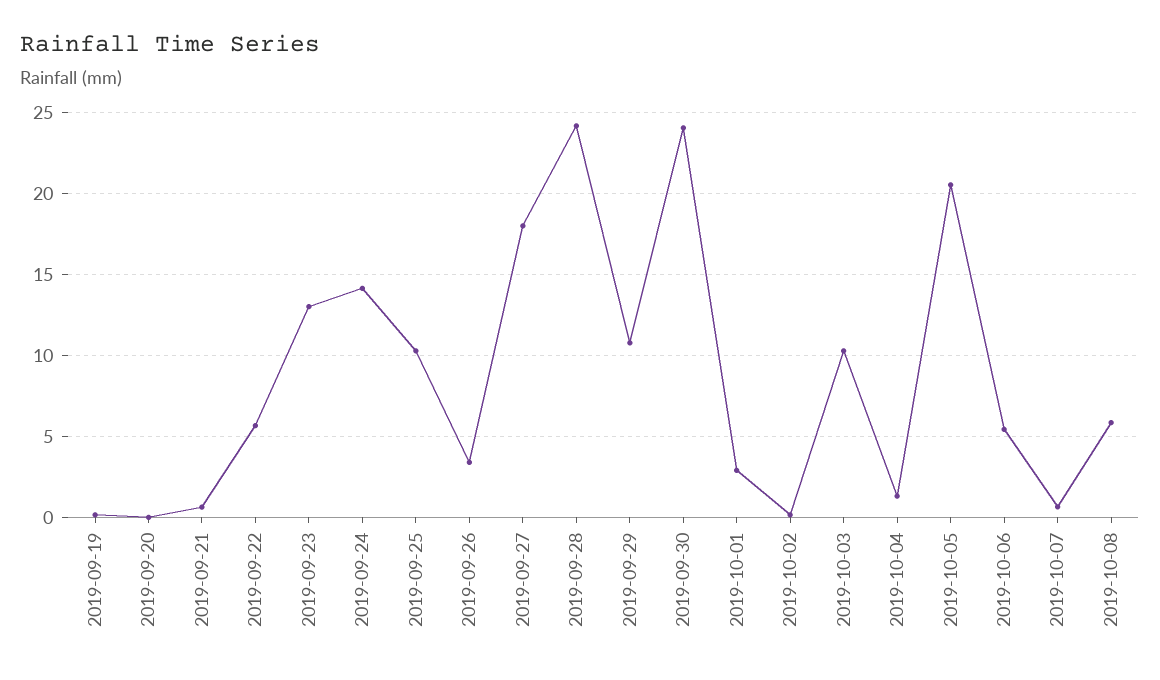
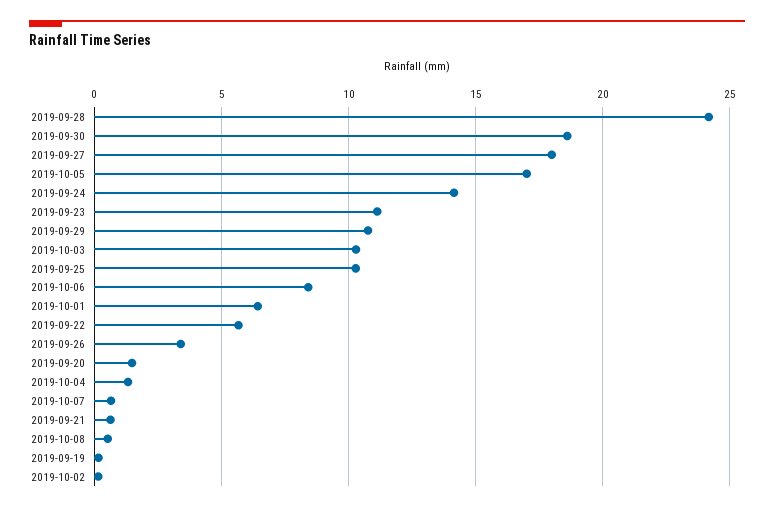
  {
    "2019-09-19": 0,
-   "2019-09-20": 0,
+   "2019-09-20": 1.5,
    "2019-09-21": 0.5,
    "2019-09-22": 5.5,
-   "2019-09-23": 13,
+   "2019-09-23": 11,
    "2019-09-24": 14,
    "2019-09-25": 10.5,
    "2019-09-26": 3.5,
    "2019-09-27": 18,
    "2019-09-28": 24,
    "2019-09-29": 11,
-   "2019-09-30": 24,
+   "2019-09-30": 18.5,
-   "2019-10-01": 3,
+   "2019-10-01": 6.5,
    "2019-10-02": 0,
    "2019-10-03": 10.5,
    "2019-10-04": 1.5,
-   "2019-10-05": 20.5,
+   "2019-10-05": 17,
-   "2019-10-06": 5.5,
+   "2019-10-06": 8.5,
    "2019-10-07": 0.5,
-   "2019-10-08": 6
+   "2019-10-08": 0.5
  }

